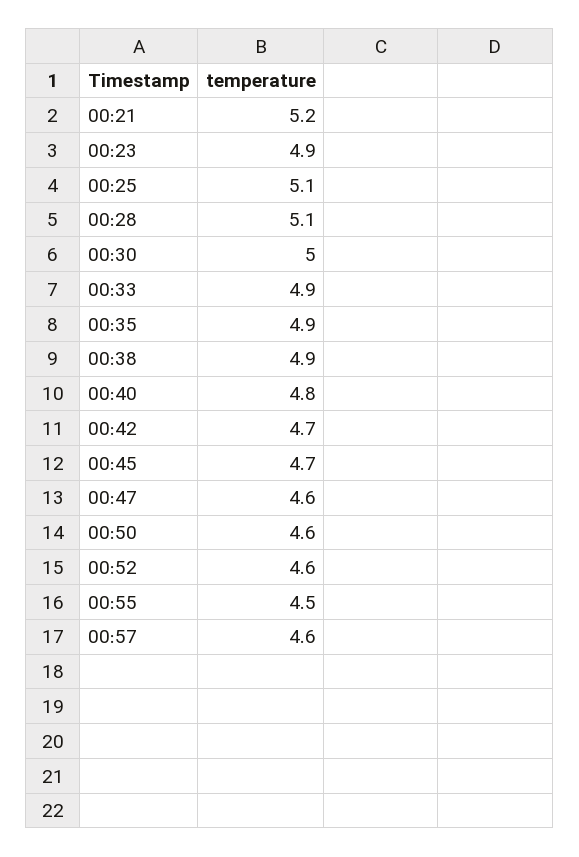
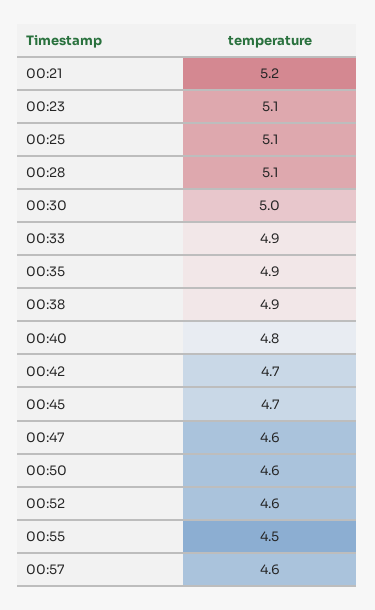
  {
    "00:21": 5.2,
-   "00:23": 4.9,
+   "00:23": 5.1,
    "00:25": 5.1,
    "00:28": 5.1,
    "00:30": 5,
    "00:33": 4.9,
    "00:35": 4.9,
    "00:38": 4.9,
    "00:40": 4.8,
    "00:42": 4.7,
    "00:45": 4.7,
    "00:47": 4.6,
    "00:50": 4.6,
    "00:52": 4.6,
    "00:55": 4.5,
    "00:57": 4.6
  }

